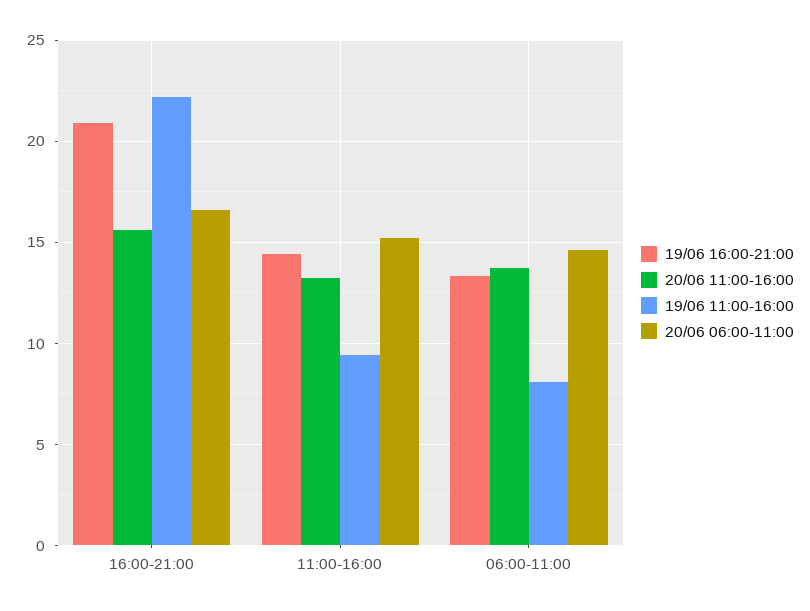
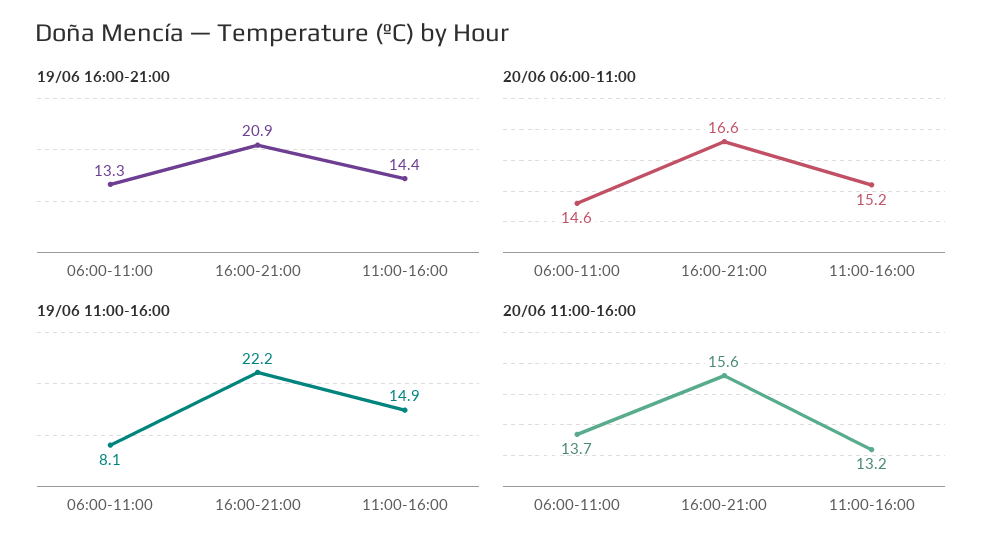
  {
    "19/06 16:00-21:00": {
      "16:00-21:00": 20.9,
      "11:00-16:00": 14.4,
      "06:00-11:00": 13.3
    },
    "20/06 11:00-16:00": {
      "16:00-21:00": 15.6,
      "11:00-16:00": 13.2,
      "06:00-11:00": 13.7
    },
    "19/06 11:00-16:00": {
      "16:00-21:00": 22.2,
-     "11:00-16:00": 9.5,
+     "11:00-16:00": 14.9,
      "06:00-11:00": 8.1
    },
    "20/06 06:00-11:00": {
      "16:00-21:00": 16.6,
      "11:00-16:00": 15.2,
      "06:00-11:00": 14.6
    }
  }

